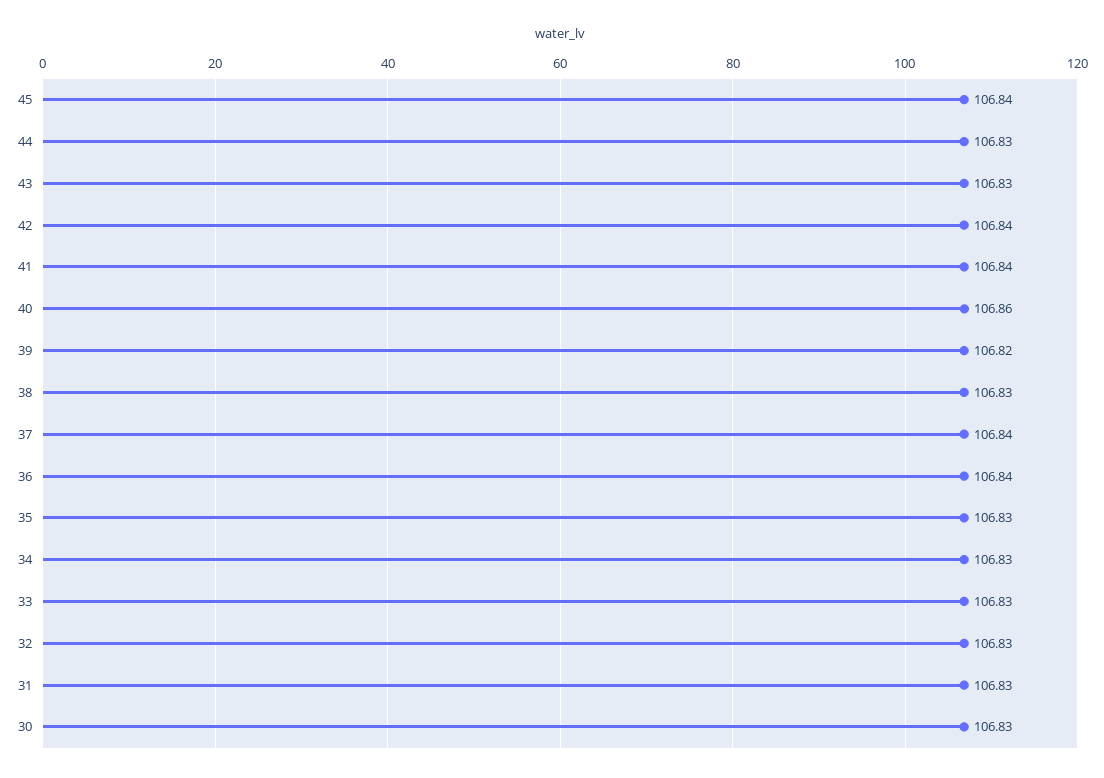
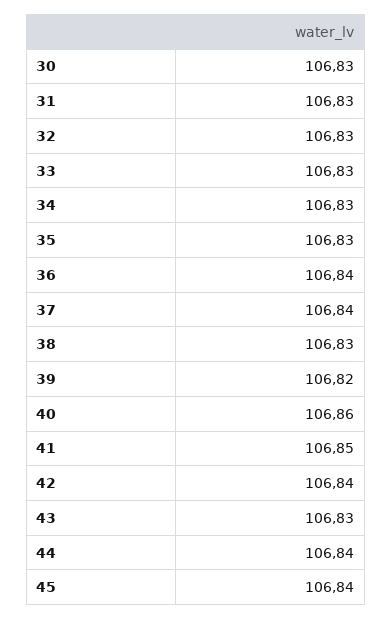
  {
    "45": 106.84,
-   "44": 106.83,
+   "44": 106.84,
    "43": 106.83,
    "42": 106.84,
-   "41": 106.84,
+   "41": 106.85,
    "40": 106.86,
    "39": 106.82,
    "38": 106.83,
    "37": 106.84,
    "36": 106.84,
    "35": 106.83,
    "34": 106.83,
    "33": 106.83,
    "32": 106.83,
    "31": 106.83,
    "30": 106.83
  }

